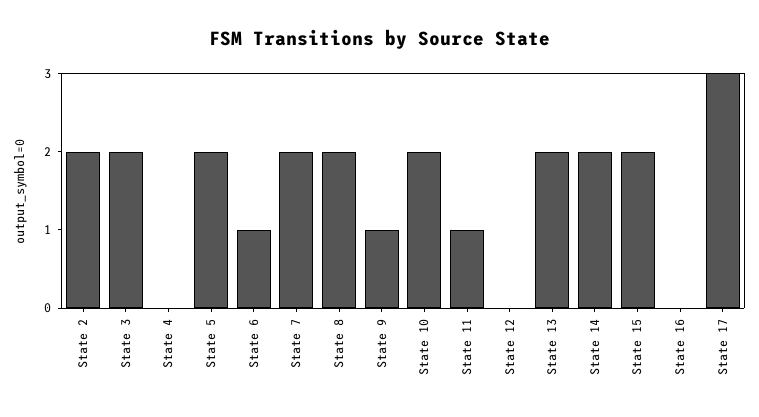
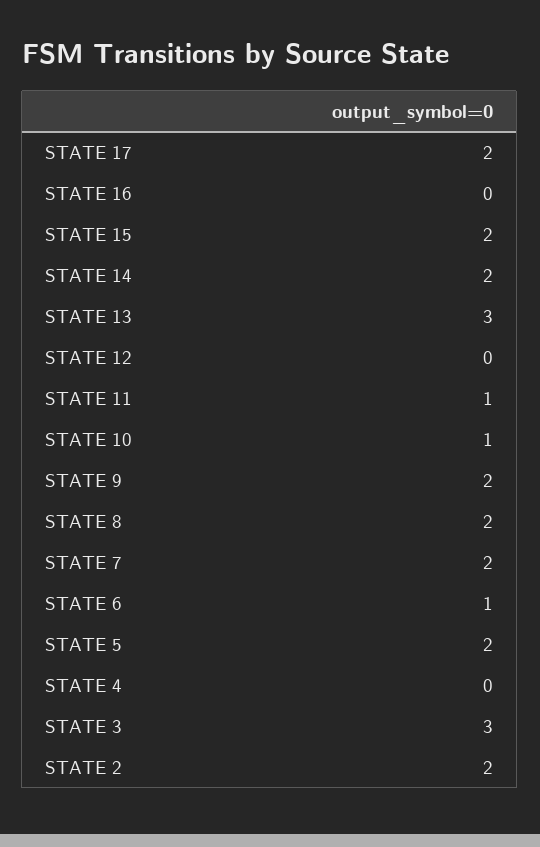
  {
    "State 2": 2,
-   "State 3": 2,
+   "State 3": 3,
    "State 4": 0,
    "State 5": 2,
    "State 6": 1,
    "State 7": 2,
    "State 8": 2,
-   "State 9": 1,
+   "State 9": 2,
-   "State 10": 2,
+   "State 10": 1,
    "State 11": 1,
    "State 12": 0,
-   "State 13": 2,
+   "State 13": 3,
    "State 14": 2,
    "State 15": 2,
    "State 16": 0,
-   "State 17": 3
+   "State 17": 2
  }

